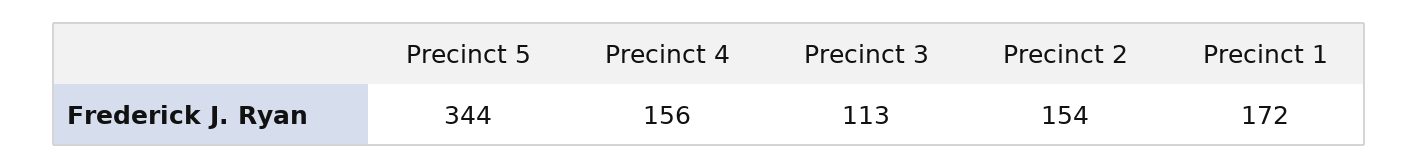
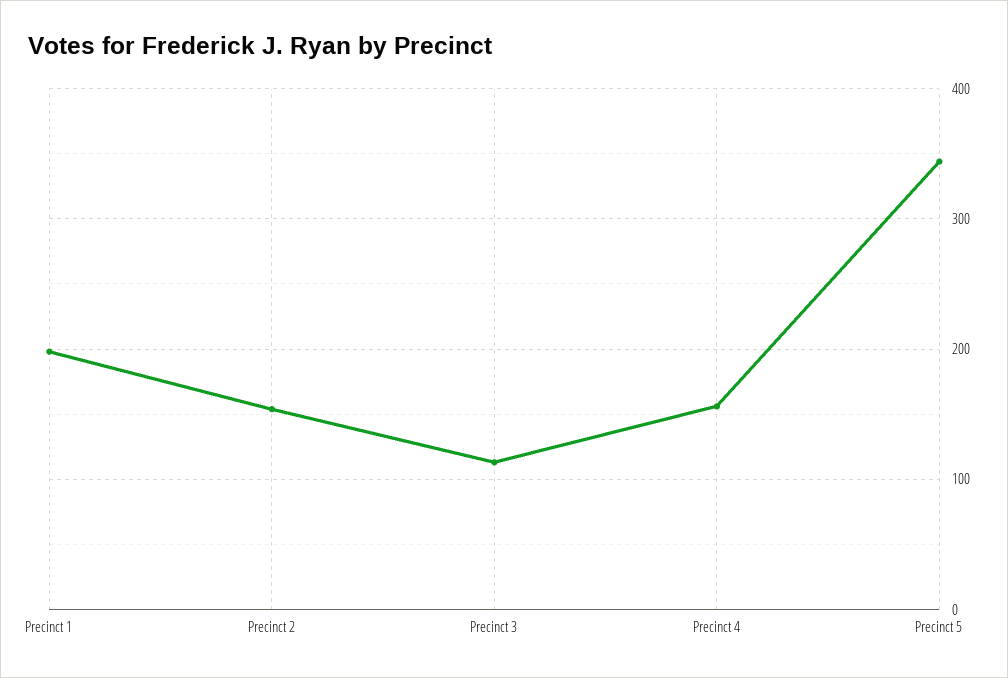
  {
    "Precinct 5": 344,
    "Precinct 4": 156,
    "Precinct 3": 113,
    "Precinct 2": 154,
-   "Precinct 1": 172
+   "Precinct 1": 200
  }

